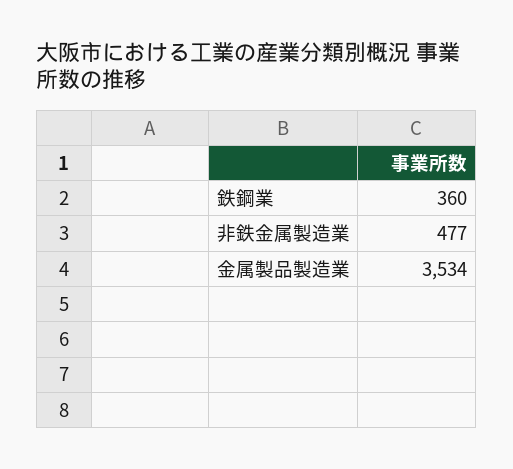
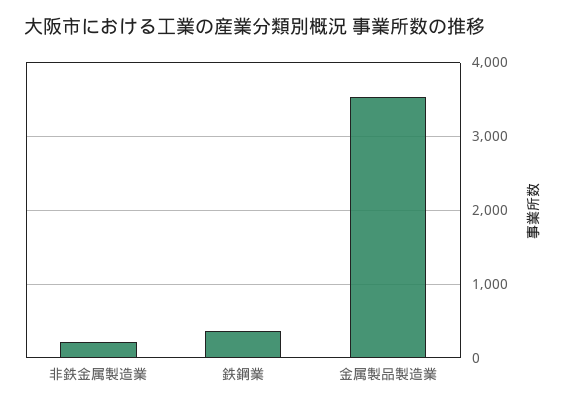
  {
    "鉄鋼業": 360,
-   "非鉄金属製造業": 477,
+   "非鉄金属製造業": 200,
    "金属製品製造業": 3534
  }

